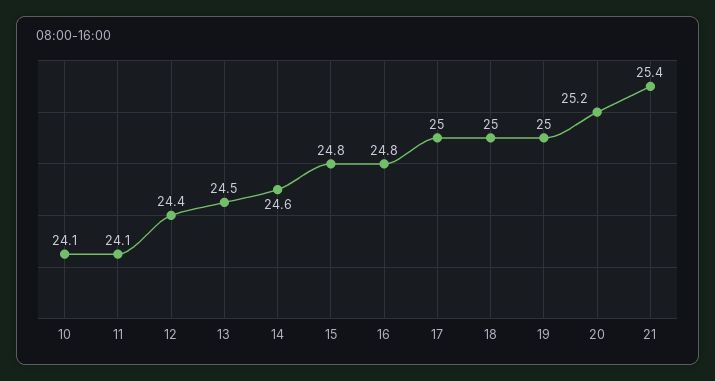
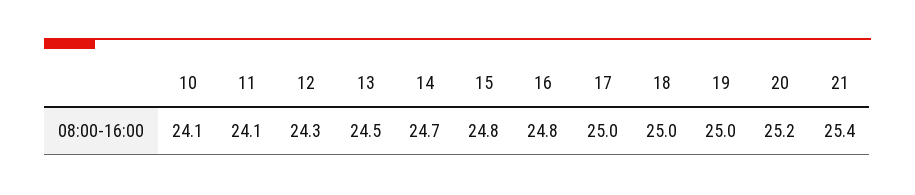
  {
    "10": 24.1,
    "11": 24.1,
-   "12": 24.4,
+   "12": 24.3,
    "13": 24.5,
-   "14": 24.6,
+   "14": 24.7,
    "15": 24.8,
    "16": 24.8,
    "17": 25,
    "18": 25,
    "19": 25,
    "20": 25.2,
    "21": 25.4
  }

